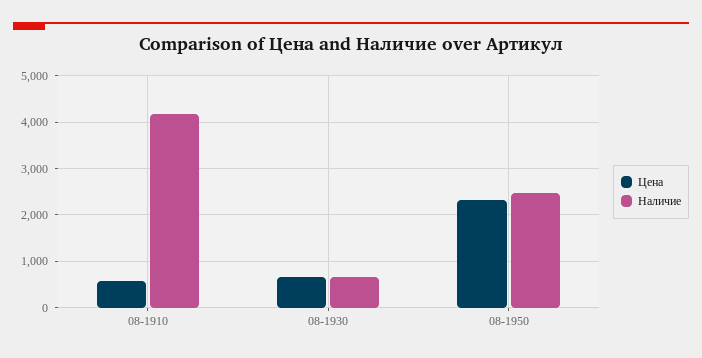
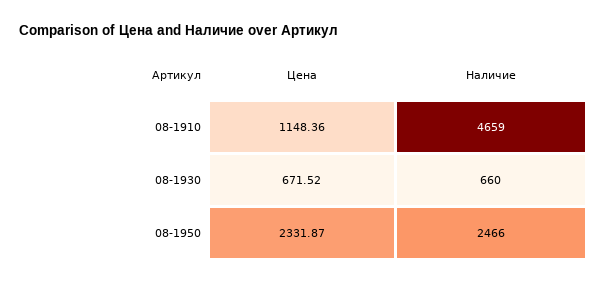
  {
    "Цена": {
-     "08-1910": 600,
+     "08-1910": 1148.36,
      "08-1930": 671.52,
      "08-1950": 2331.87
    },
    "Наличие": {
-     "08-1910": 4200,
+     "08-1910": 4659,
      "08-1930": 660,
      "08-1950": 2466
    }
  }

